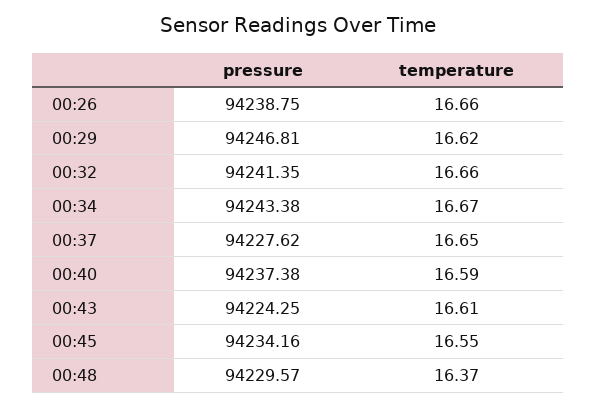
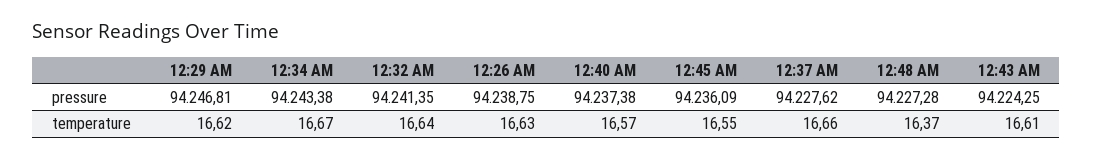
  {
    "pressure": {
      "00:26": 94238.75,
      "00:29": 94246.81,
      "00:32": 94241.35,
      "00:34": 94243.38,
      "00:37": 94227.62,
      "00:40": 94237.38,
      "00:43": 94224.25,
-     "00:45": 94234.16,
+     "00:45": 94236.09,
-     "00:48": 94229.57
+     "00:48": 94227.28
    },
    "temperature": {
-     "00:26": 16.66,
+     "00:26": 16.63,
      "00:29": 16.62,
-     "00:32": 16.66,
+     "00:32": 16.64,
      "00:34": 16.67,
-     "00:37": 16.65,
+     "00:37": 16.66,
-     "00:40": 16.59,
+     "00:40": 16.57,
      "00:43": 16.61,
      "00:45": 16.55,
      "00:48": 16.37
    }
  }

